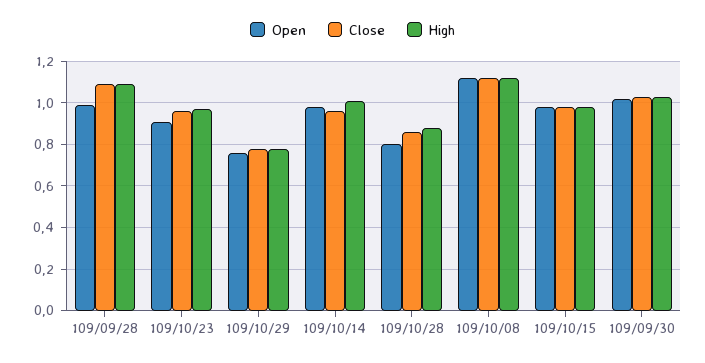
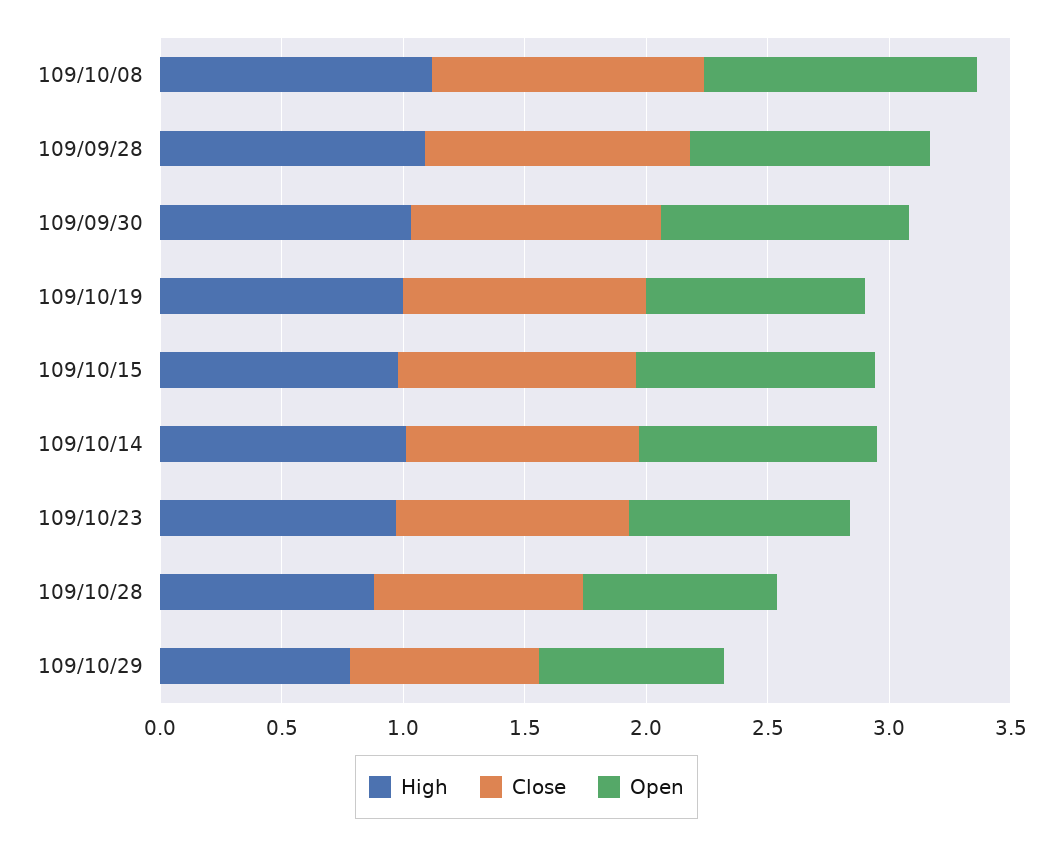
  {
    "Open": {
      "109/09/28": 1,
      "109/10/23": 0.9,
      "109/10/29": 0.75,
      "109/10/14": 1,
      "109/10/28": 0.8,
      "109/10/08": 1.1,
      "109/10/15": 1,
-     "109/09/30": 1
+     "109/09/30": 1,
+     "109/10/19": 0.9
    },
    "Close": {
      "109/09/28": 1.1,
      "109/10/23": 0.95,
      "109/10/29": 0.8,
      "109/10/14": 0.95,
      "109/10/28": 0.85,
      "109/10/08": 1.1,
      "109/10/15": 1,
-     "109/09/30": 1.05
+     "109/09/30": 1.05,
+     "109/10/19": 1
    },
    "High": {
      "109/09/28": 1.1,
      "109/10/23": 0.95,
      "109/10/29": 0.8,
      "109/10/14": 1,
      "109/10/28": 0.9,
      "109/10/08": 1.1,
      "109/10/15": 1,
-     "109/09/30": 1.05
+     "109/09/30": 1.05,
+     "109/10/19": 1
    }
  }

